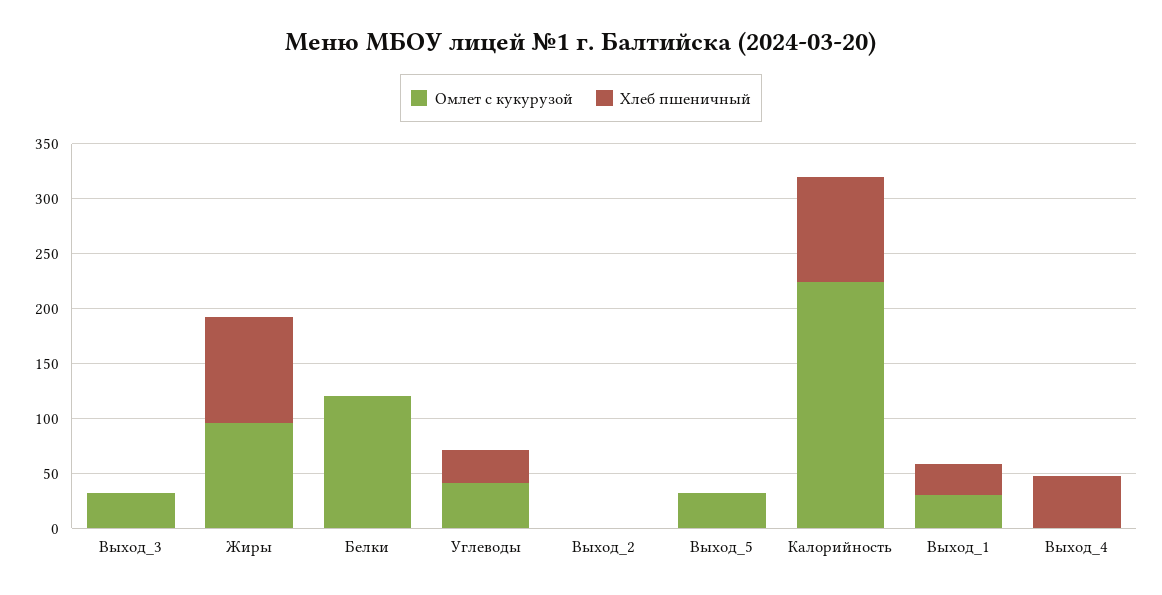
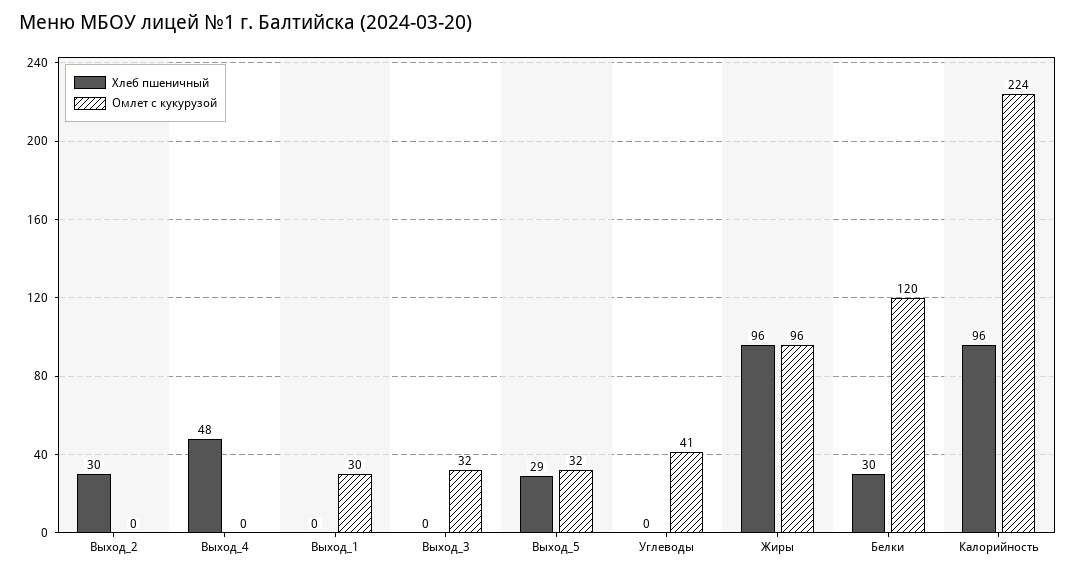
  {
    "Омлет с кукурузой": {
      "Выход_3": 32,
      "Жиры": 96,
      "Белки": 120,
      "Углеводы": 41,
      "Выход_2": 0,
      "Выход_5": 32,
      "Калорийность": 224,
      "Выход_1": 30,
      "Выход_4": 0
    },
    "Хлеб пшеничный": {
      "Выход_3": 0,
      "Жиры": 96,
-     "Белки": 0,
+     "Белки": 30,
-     "Углеводы": 30,
+     "Углеводы": 0,
-     "Выход_2": 0,
+     "Выход_2": 30,
-     "Выход_5": 0,
+     "Выход_5": 29,
      "Калорийность": 96,
-     "Выход_1": 30,
+     "Выход_1": 0,
      "Выход_4": 48
    }
  }

